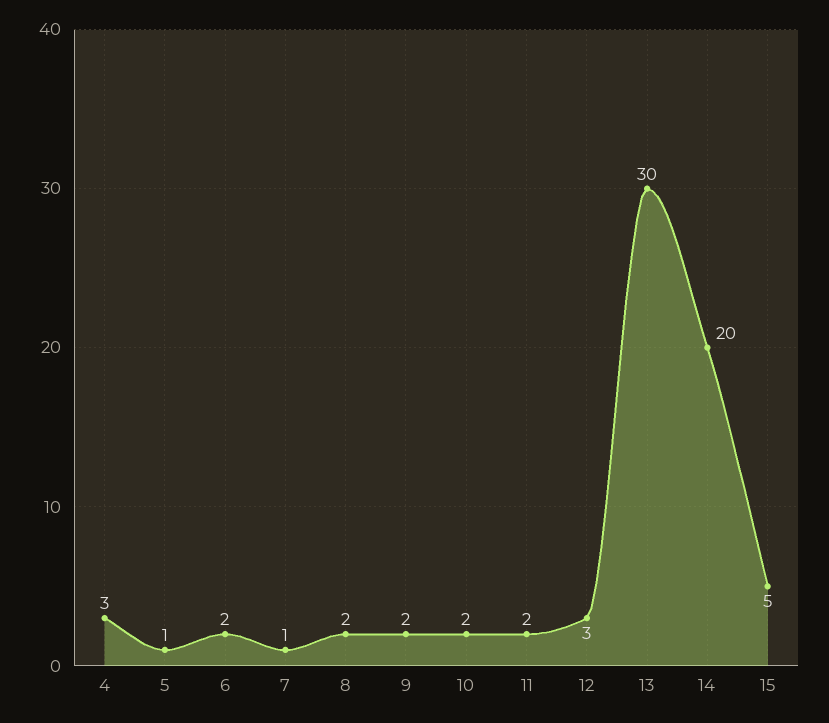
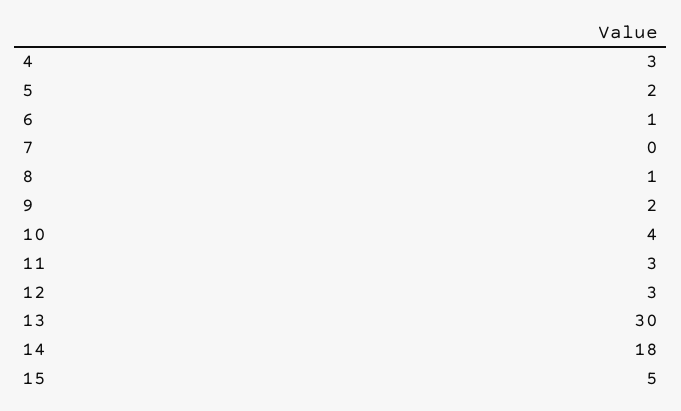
  {
    "4": 3,
-   "5": 1,
+   "5": 2,
-   "6": 2,
+   "6": 1,
-   "7": 1,
+   "7": 0,
-   "8": 2,
+   "8": 1,
    "9": 2,
-   "10": 2,
+   "10": 4,
-   "11": 2,
+   "11": 3,
    "12": 3,
    "13": 30,
-   "14": 20,
+   "14": 18,
    "15": 5
  }

